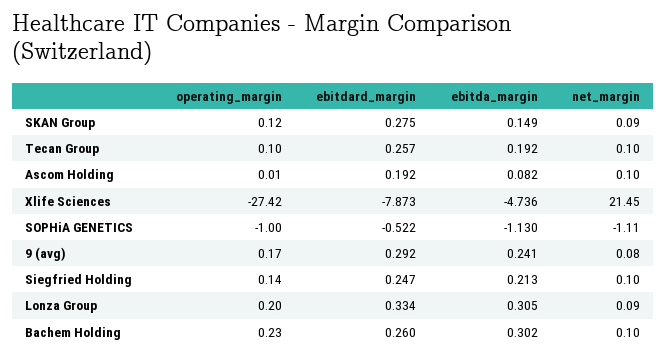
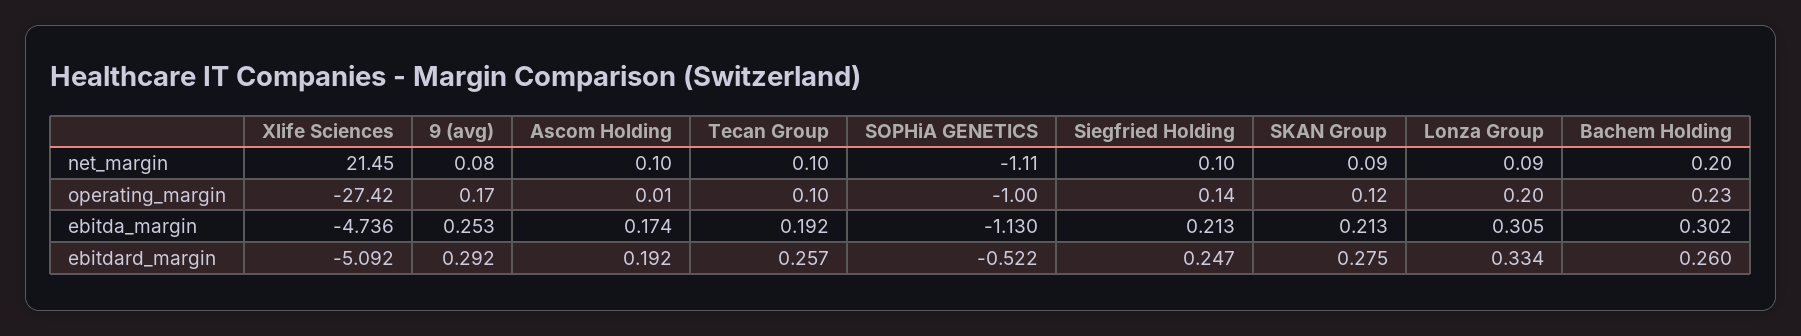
  {
    "operating_margin": {
      "SKAN Group": 0.12,
      "Tecan Group": 0.1,
      "Ascom Holding": 0.01,
      "Xlife Sciences": -27.42,
      "SOPHiA GENETICS": -1,
      "9 (avg)": 0.17,
      "Siegfried Holding": 0.14,
      "Lonza Group": 0.2,
      "Bachem Holding": 0.23
    },
    "ebitdard_margin": {
      "SKAN Group": 0.275,
      "Tecan Group": 0.257,
      "Ascom Holding": 0.192,
-     "Xlife Sciences": -7.873,
+     "Xlife Sciences": -5.092,
      "SOPHiA GENETICS": -0.522,
      "9 (avg)": 0.292,
      "Siegfried Holding": 0.247,
      "Lonza Group": 0.334,
      "Bachem Holding": 0.26
    },
    "ebitda_margin": {
-     "SKAN Group": 0.149,
+     "SKAN Group": 0.213,
      "Tecan Group": 0.192,
-     "Ascom Holding": 0.082,
+     "Ascom Holding": 0.174,
      "Xlife Sciences": -4.736,
      "SOPHiA GENETICS": -1.13,
-     "9 (avg)": 0.241,
+     "9 (avg)": 0.253,
      "Siegfried Holding": 0.213,
      "Lonza Group": 0.305,
      "Bachem Holding": 0.302
    },
    "net_margin": {
      "SKAN Group": 0.09,
      "Tecan Group": 0.1,
      "Ascom Holding": 0.1,
      "Xlife Sciences": 21.45,
      "SOPHiA GENETICS": -1.11,
      "9 (avg)": 0.08,
      "Siegfried Holding": 0.1,
      "Lonza Group": 0.09,
-     "Bachem Holding": 0.1
+     "Bachem Holding": 0.2
    }
  }

